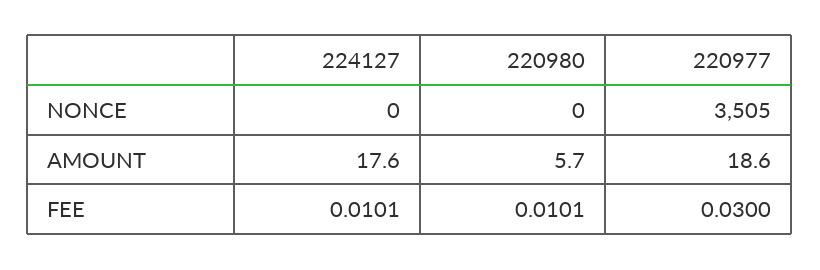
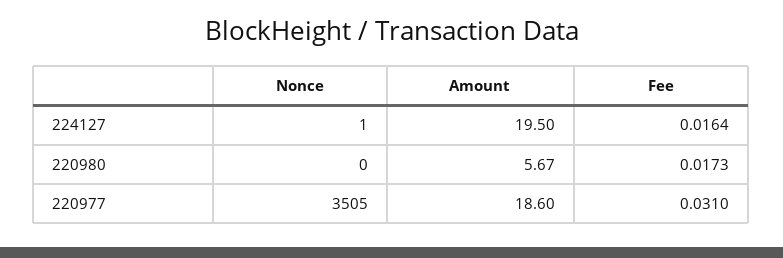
  {
    "224127": {
-     "NONCE": 0,
+     "NONCE": 1,
-     "AMOUNT": 17.6,
+     "AMOUNT": 19.5,
-     "FEE": 0.0101
+     "FEE": 0.0164
    },
    "220980": {
      "NONCE": 0,
      "AMOUNT": 5.67,
-     "FEE": 0.0101
+     "FEE": 0.0173
    },
    "220977": {
      "NONCE": 3505,
      "AMOUNT": 18.6,
-     "FEE": 0.03
+     "FEE": 0.031
    }
  }

